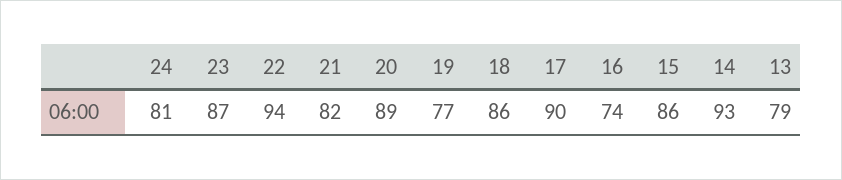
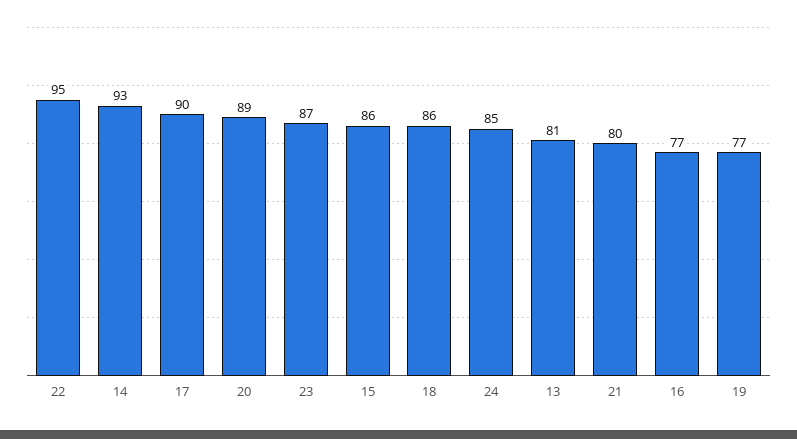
  {
-   "24": 81,
+   "24": 85,
    "23": 87,
-   "22": 94,
+   "22": 95,
-   "21": 82,
+   "21": 80,
    "20": 89,
    "19": 77,
    "18": 86,
    "17": 90,
-   "16": 74,
+   "16": 77,
    "15": 86,
    "14": 93,
-   "13": 79
+   "13": 81
  }

